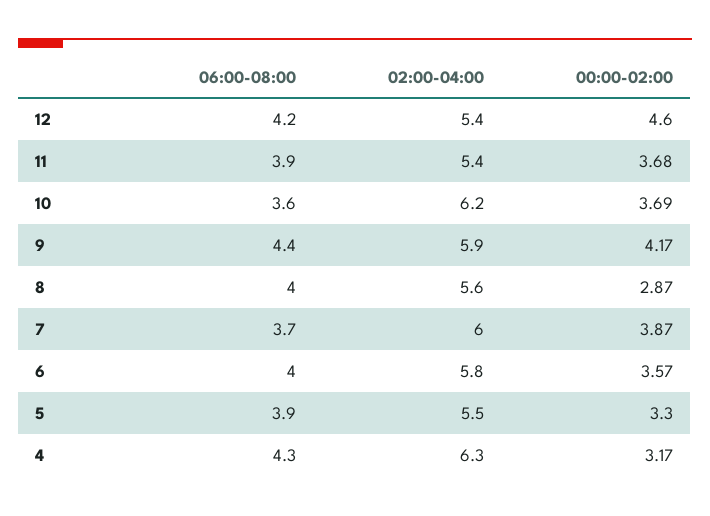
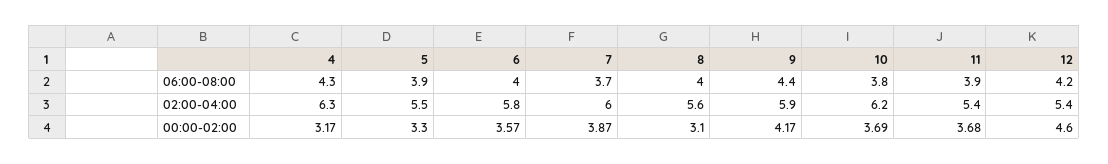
  {
    "06:00-08:00": {
      "12": 4.2,
      "11": 3.9,
-     "10": 3.6,
+     "10": 3.8,
      "9": 4.4,
      "8": 4,
      "7": 3.7,
      "6": 4,
      "5": 3.9,
      "4": 4.3
    },
    "02:00-04:00": {
      "12": 5.4,
      "11": 5.4,
      "10": 6.2,
      "9": 5.9,
      "8": 5.6,
      "7": 6,
      "6": 5.8,
      "5": 5.5,
      "4": 6.3
    },
    "00:00-02:00": {
      "12": 4.6,
      "11": 3.68,
      "10": 3.69,
      "9": 4.17,
-     "8": 2.87,
+     "8": 3.1,
      "7": 3.87,
      "6": 3.57,
      "5": 3.3,
      "4": 3.17
    }
  }

